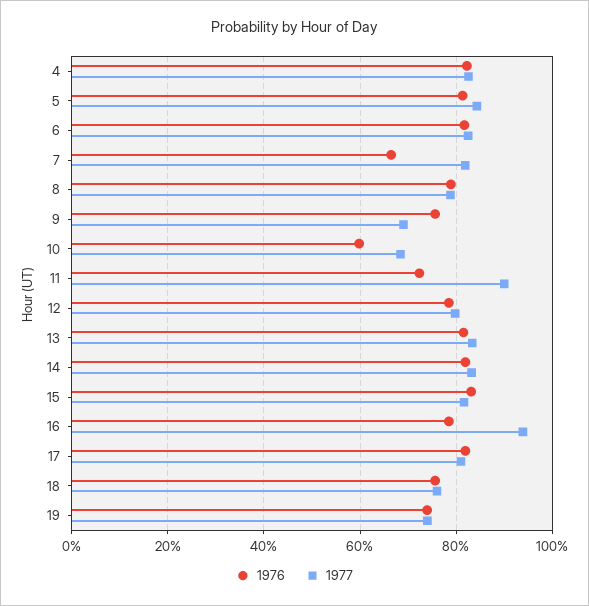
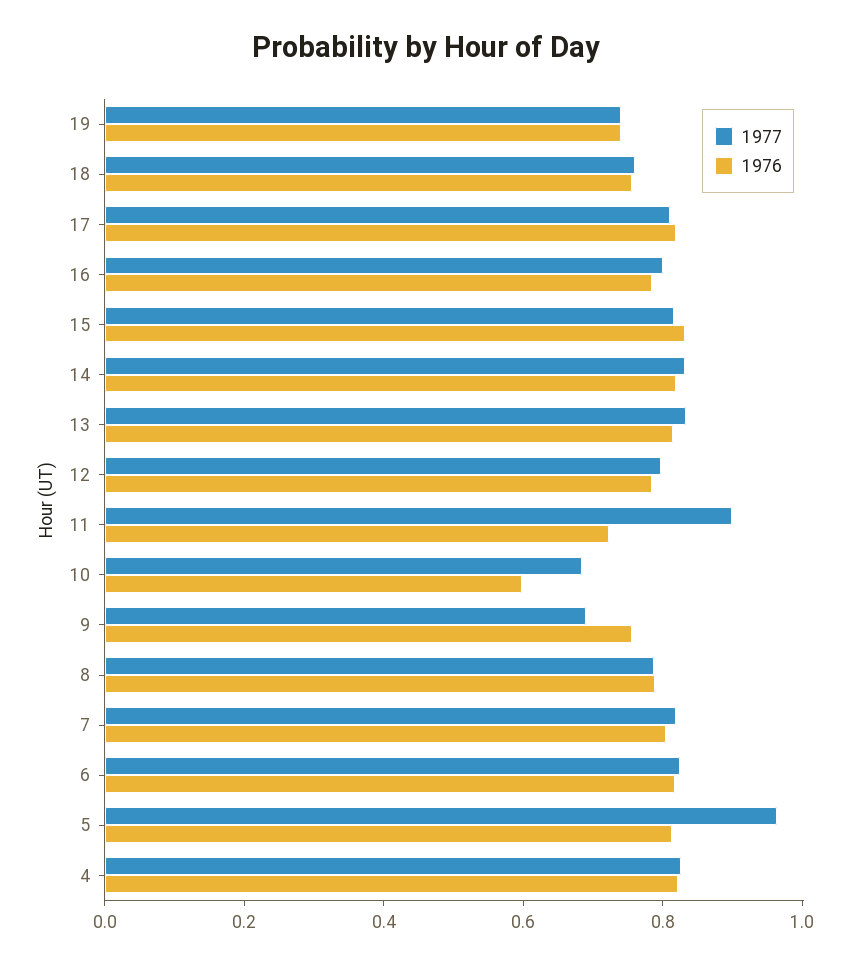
  {
    "1976": {
      "4": 0.82,
      "5": 0.82,
      "6": 0.82,
-     "7": 0.66,
+     "7": 0.8,
      "8": 0.78,
      "9": 0.76,
      "10": 0.6,
      "11": 0.72,
      "12": 0.78,
      "13": 0.82,
      "14": 0.82,
      "15": 0.84,
      "16": 0.78,
      "17": 0.82,
      "18": 0.76,
      "19": 0.74
    },
    "1977": {
      "4": 0.82,
-     "5": 0.84,
+     "5": 0.95,
      "6": 0.82,
      "7": 0.82,
      "8": 0.78,
      "9": 0.7,
      "10": 0.68,
      "11": 0.9,
      "12": 0.8,
      "13": 0.84,
      "14": 0.84,
      "15": 0.82,
-     "16": 0.94,
+     "16": 0.8,
      "17": 0.82,
      "18": 0.76,
      "19": 0.74
    }
  }

